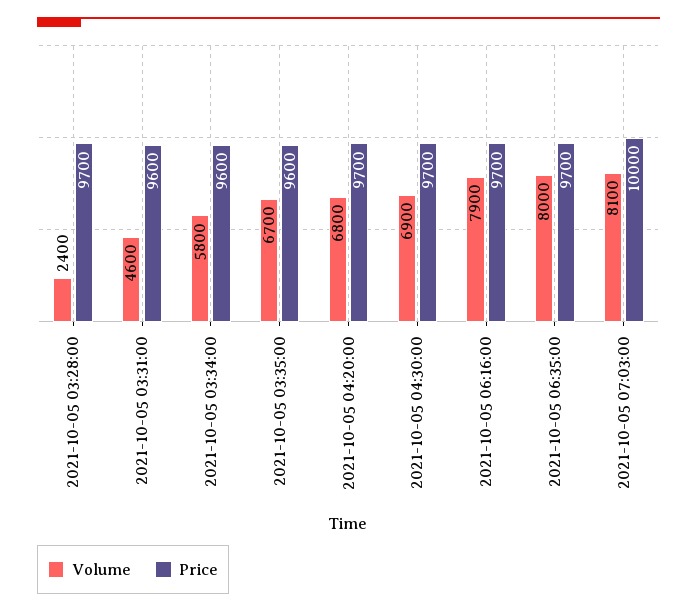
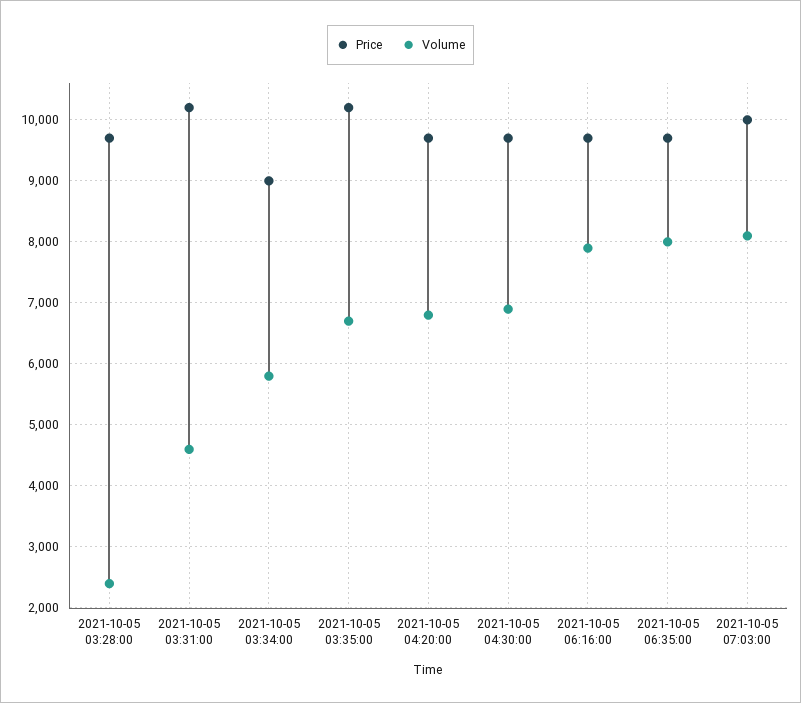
  {
    "Volume": {
      "2021-10-05 03:28:00": 2400,
      "2021-10-05 03:31:00": 4600,
      "2021-10-05 03:34:00": 5800,
      "2021-10-05 03:35:00": 6700,
      "2021-10-05 04:20:00": 6800,
      "2021-10-05 04:30:00": 6900,
      "2021-10-05 06:16:00": 7900,
      "2021-10-05 06:35:00": 8000,
      "2021-10-05 07:03:00": 8100
    },
    "Price": {
      "2021-10-05 03:28:00": 9700,
-     "2021-10-05 03:31:00": 9600,
+     "2021-10-05 03:31:00": 10200,
-     "2021-10-05 03:34:00": 9600,
+     "2021-10-05 03:34:00": 9000,
-     "2021-10-05 03:35:00": 9600,
+     "2021-10-05 03:35:00": 10200,
      "2021-10-05 04:20:00": 9700,
      "2021-10-05 04:30:00": 9700,
      "2021-10-05 06:16:00": 9700,
      "2021-10-05 06:35:00": 9700,
      "2021-10-05 07:03:00": 10000
    }
  }

